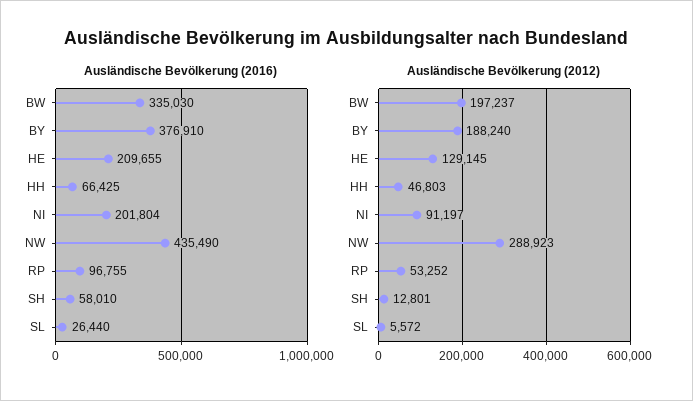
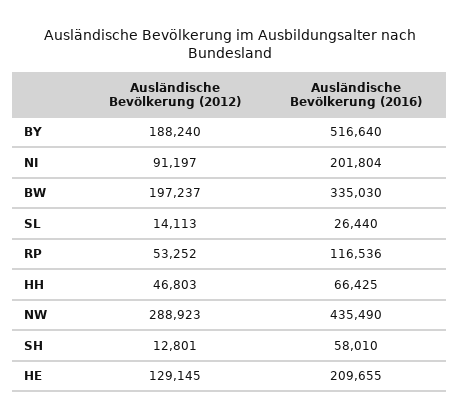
  {
    "Ausländische Bevölkerung (2016)": {
      "BW": 335030,
-     "BY": 376910,
+     "BY": 516640,
      "HE": 209655,
      "HH": 66425,
      "NI": 201804,
      "NW": 435490,
-     "RP": 96755,
+     "RP": 116536,
      "SH": 58010,
      "SL": 26440
    },
    "Ausländische Bevölkerung (2012)": {
      "BW": 197237,
      "BY": 188240,
      "HE": 129145,
      "HH": 46803,
      "NI": 91197,
      "NW": 288923,
      "RP": 53252,
      "SH": 12801,
-     "SL": 5572
+     "SL": 14113
    }
  }

